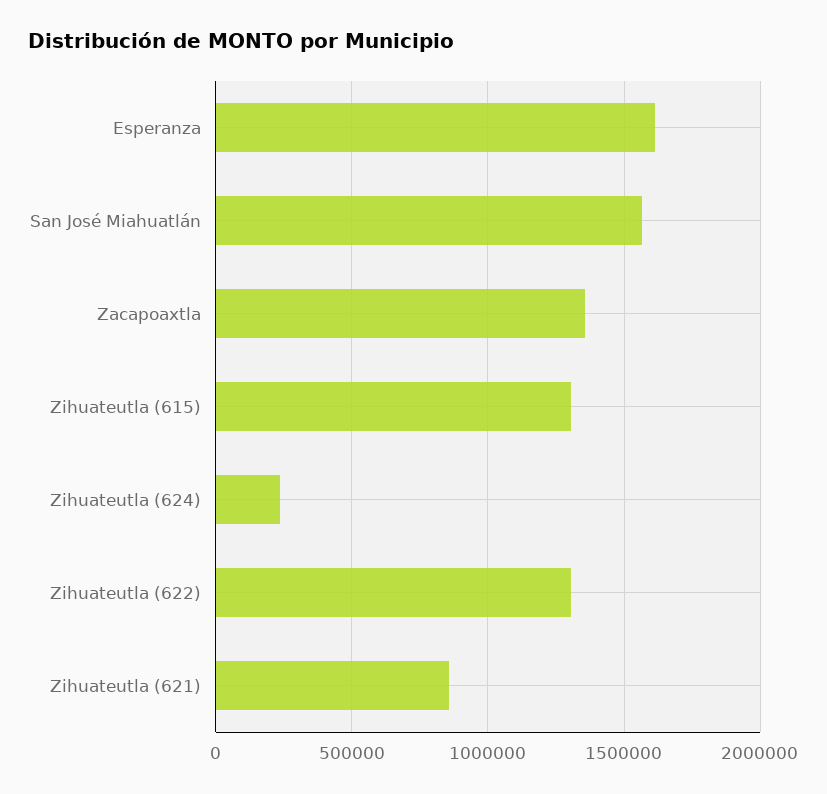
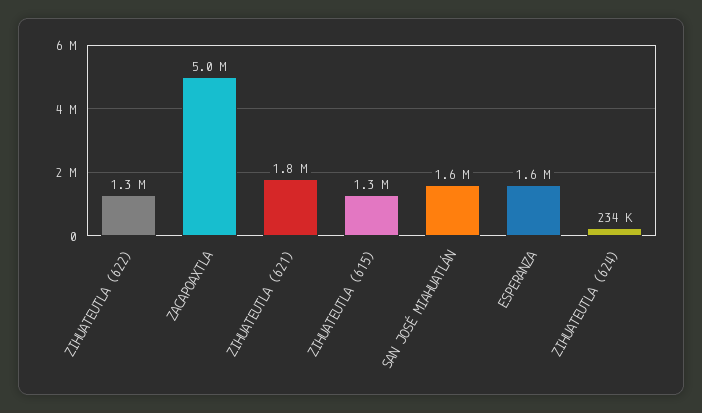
  {
    "Esperanza": 1600000,
    "San José Miahuatlán": 1600000,
-   "Zacapoaxtla": 1350000,
+   "Zacapoaxtla": 5000000,
    "Zihuateutla (615)": 1300000,
    "Zihuateutla (624)": 234000,
    "Zihuateutla (622)": 1300000,
-   "Zihuateutla (621)": 850000
+   "Zihuateutla (621)": 1800000
  }

